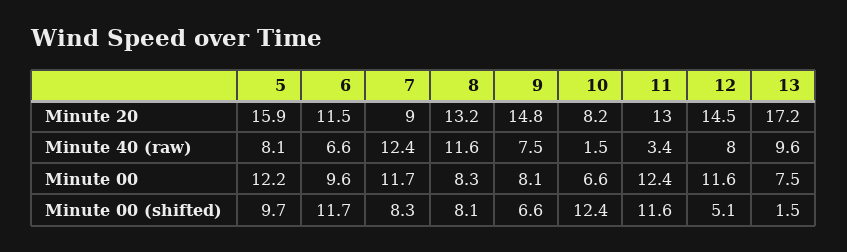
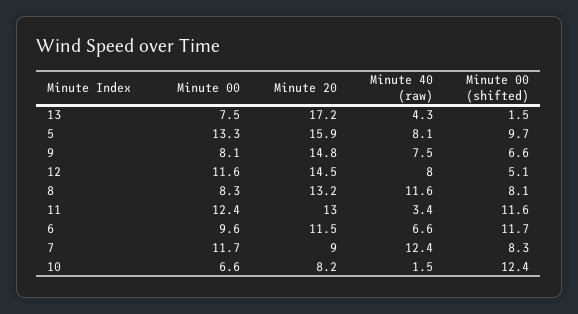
  {
    "5": {
      "Minute 20": 15.9,
      "Minute 40 (raw)": 8.1,
-     "Minute 00": 12.2,
+     "Minute 00": 13.3,
      "Minute 00 (shifted)": 9.7
    },
    "6": {
      "Minute 20": 11.5,
      "Minute 40 (raw)": 6.6,
      "Minute 00": 9.6,
      "Minute 00 (shifted)": 11.7
    },
    "7": {
      "Minute 20": 9,
      "Minute 40 (raw)": 12.4,
      "Minute 00": 11.7,
      "Minute 00 (shifted)": 8.3
    },
    "8": {
      "Minute 20": 13.2,
      "Minute 40 (raw)": 11.6,
      "Minute 00": 8.3,
      "Minute 00 (shifted)": 8.1
    },
    "9": {
      "Minute 20": 14.8,
      "Minute 40 (raw)": 7.5,
      "Minute 00": 8.1,
      "Minute 00 (shifted)": 6.6
    },
    "10": {
      "Minute 20": 8.2,
      "Minute 40 (raw)": 1.5,
      "Minute 00": 6.6,
      "Minute 00 (shifted)": 12.4
    },
    "11": {
      "Minute 20": 13,
      "Minute 40 (raw)": 3.4,
      "Minute 00": 12.4,
      "Minute 00 (shifted)": 11.6
    },
    "12": {
      "Minute 20": 14.5,
      "Minute 40 (raw)": 8,
      "Minute 00": 11.6,
      "Minute 00 (shifted)": 5.1
    },
    "13": {
      "Minute 20": 17.2,
-     "Minute 40 (raw)": 9.6,
+     "Minute 40 (raw)": 4.3,
      "Minute 00": 7.5,
      "Minute 00 (shifted)": 1.5
    }
  }

